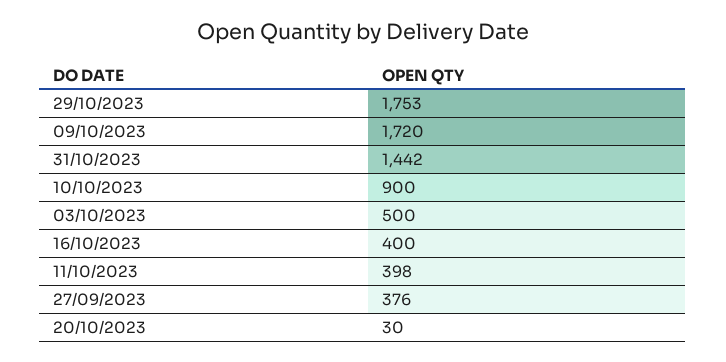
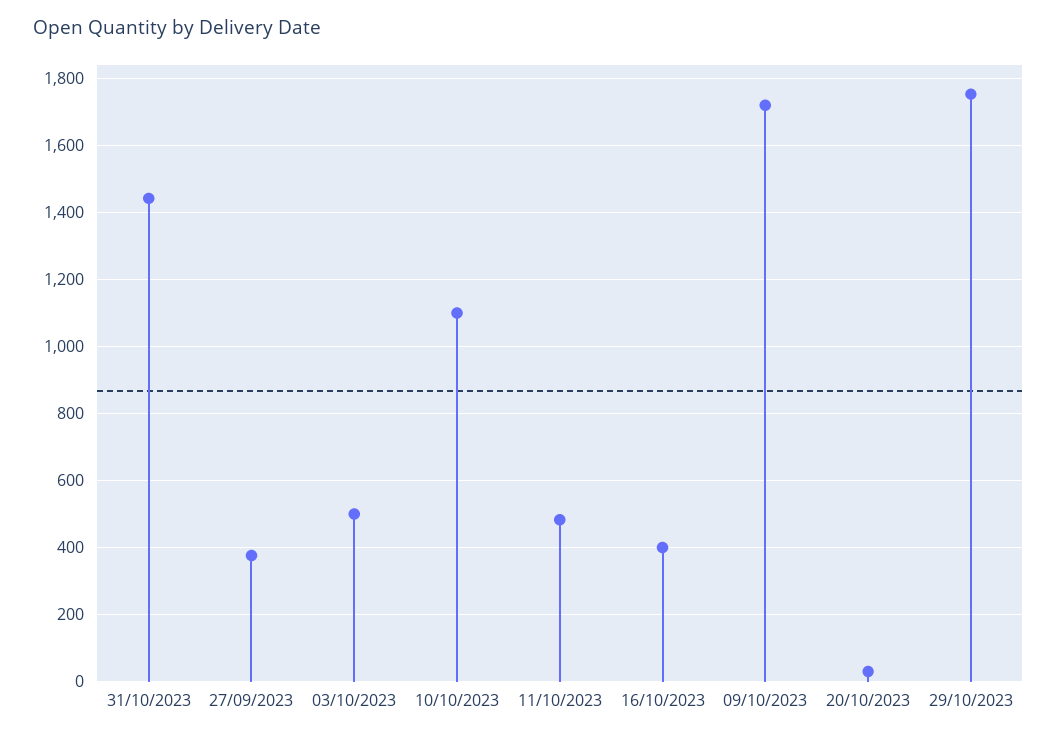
  {
    "29/10/2023": 1753,
    "09/10/2023": 1720,
    "31/10/2023": 1442,
-   "10/10/2023": 900,
+   "10/10/2023": 1100,
    "03/10/2023": 500,
    "16/10/2023": 400,
-   "11/10/2023": 398,
+   "11/10/2023": 480,
    "27/09/2023": 376,
    "20/10/2023": 30
  }

